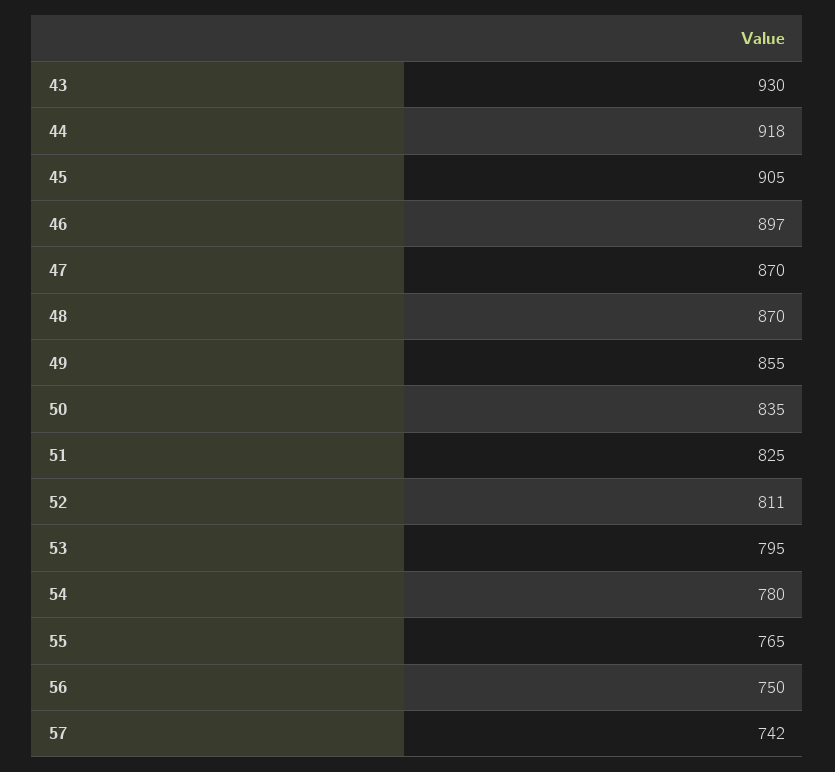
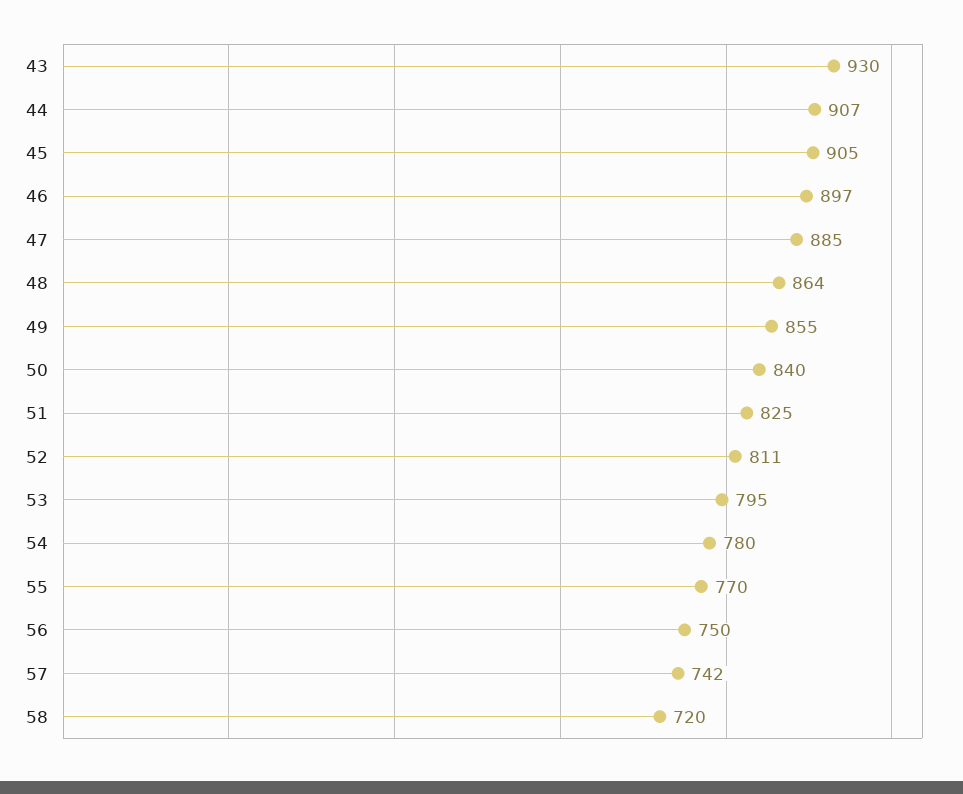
  {
    "43": 930,
-   "44": 918,
+   "44": 907,
    "45": 905,
    "46": 897,
-   "47": 870,
+   "47": 885,
-   "48": 870,
+   "48": 864,
    "49": 855,
-   "50": 835,
+   "50": 840,
    "51": 825,
    "52": 811,
    "53": 795,
    "54": 780,
-   "55": 765,
+   "55": 770,
    "56": 750,
-   "57": 742
+   "57": 742,
+   "58": 720
  }

